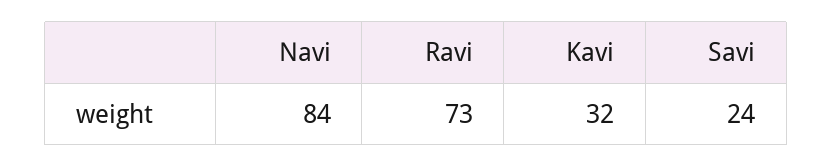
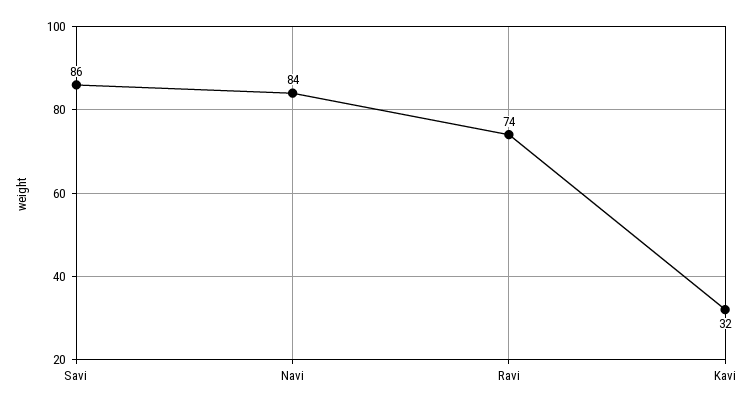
  {
    "Navi": 84,
-   "Ravi": 73,
+   "Ravi": 74,
    "Kavi": 32,
-   "Savi": 24
+   "Savi": 86
  }

